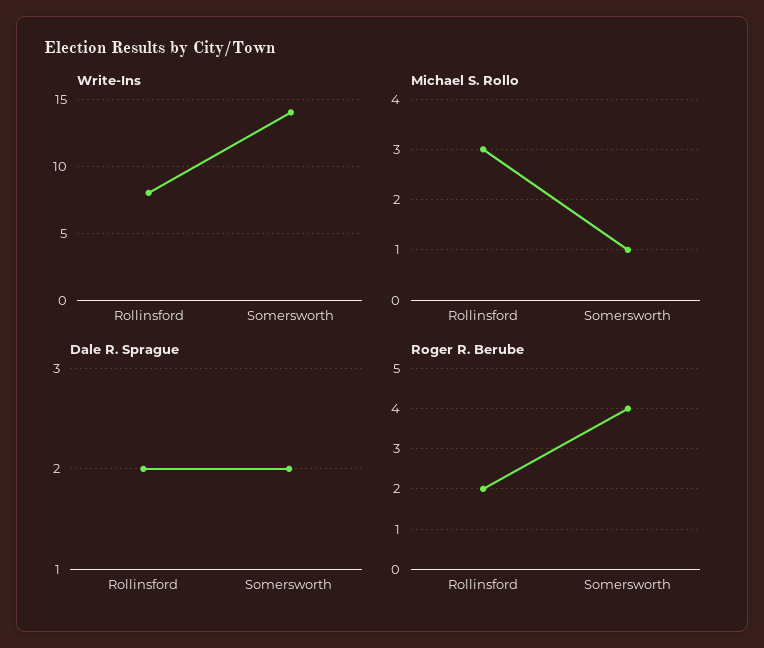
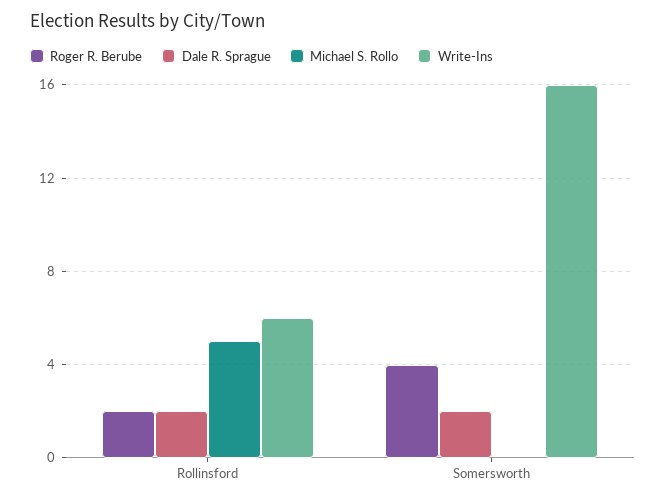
  {
    "Write-Ins": {
-     "Rollinsford": 8,
+     "Rollinsford": 6,
-     "Somersworth": 14
+     "Somersworth": 16
    },
    "Michael S. Rollo": {
-     "Rollinsford": 3,
+     "Rollinsford": 5,
-     "Somersworth": 1
+     "Somersworth": 0
    },
    "Dale R. Sprague": {
      "Rollinsford": 2,
      "Somersworth": 2
    },
    "Roger R. Berube": {
      "Rollinsford": 2,
      "Somersworth": 4
    }
  }

